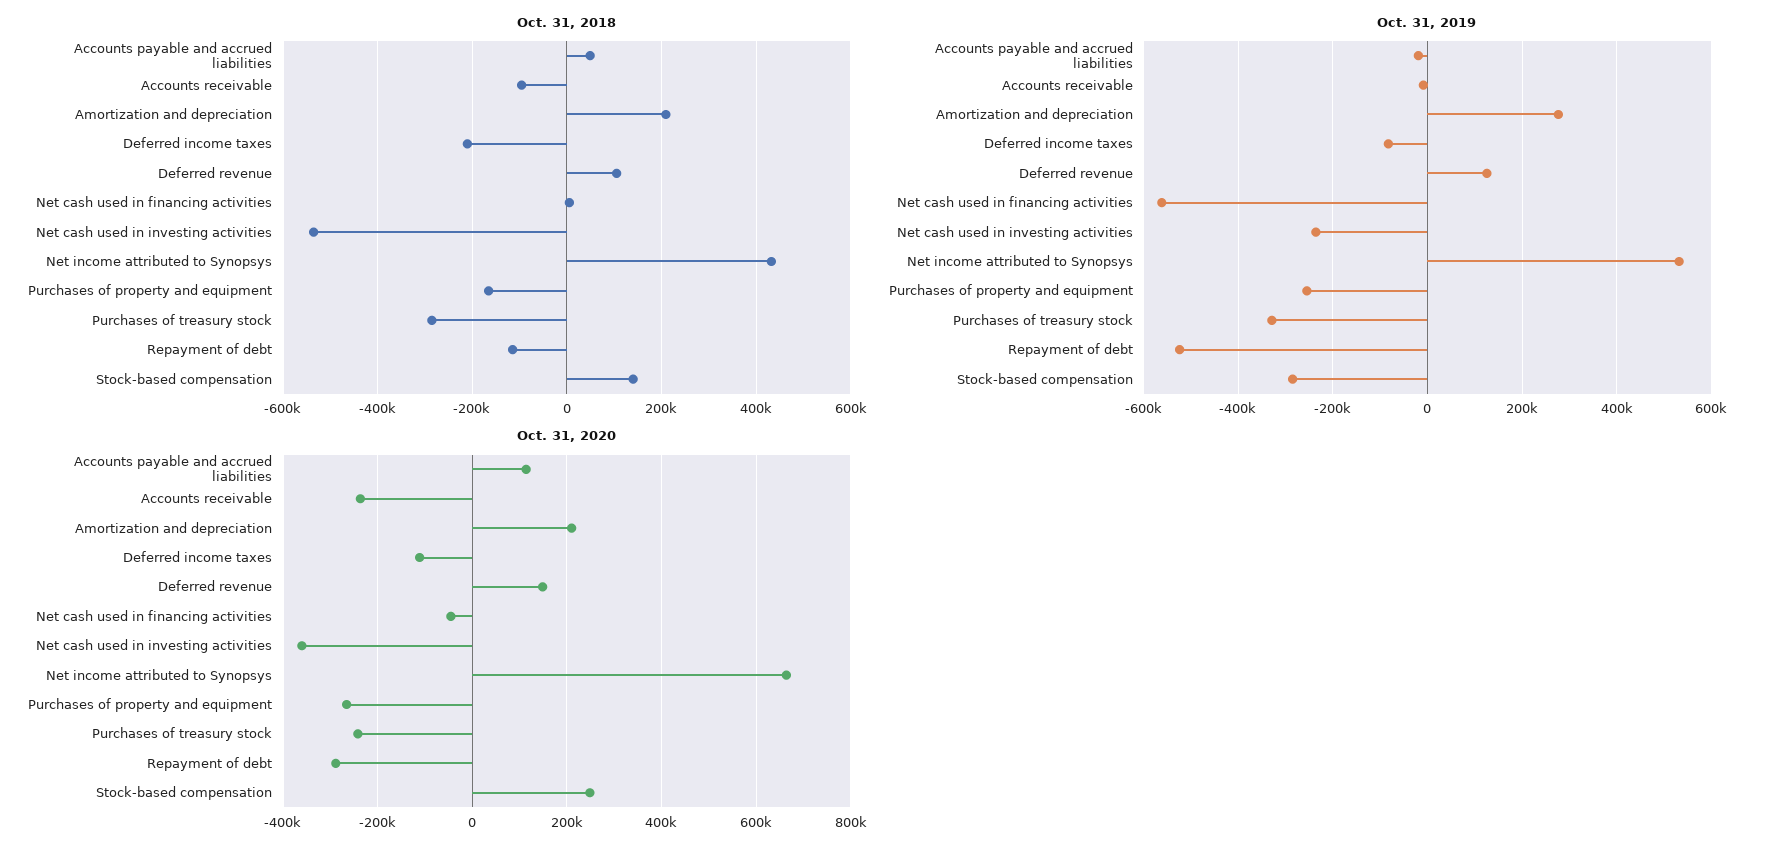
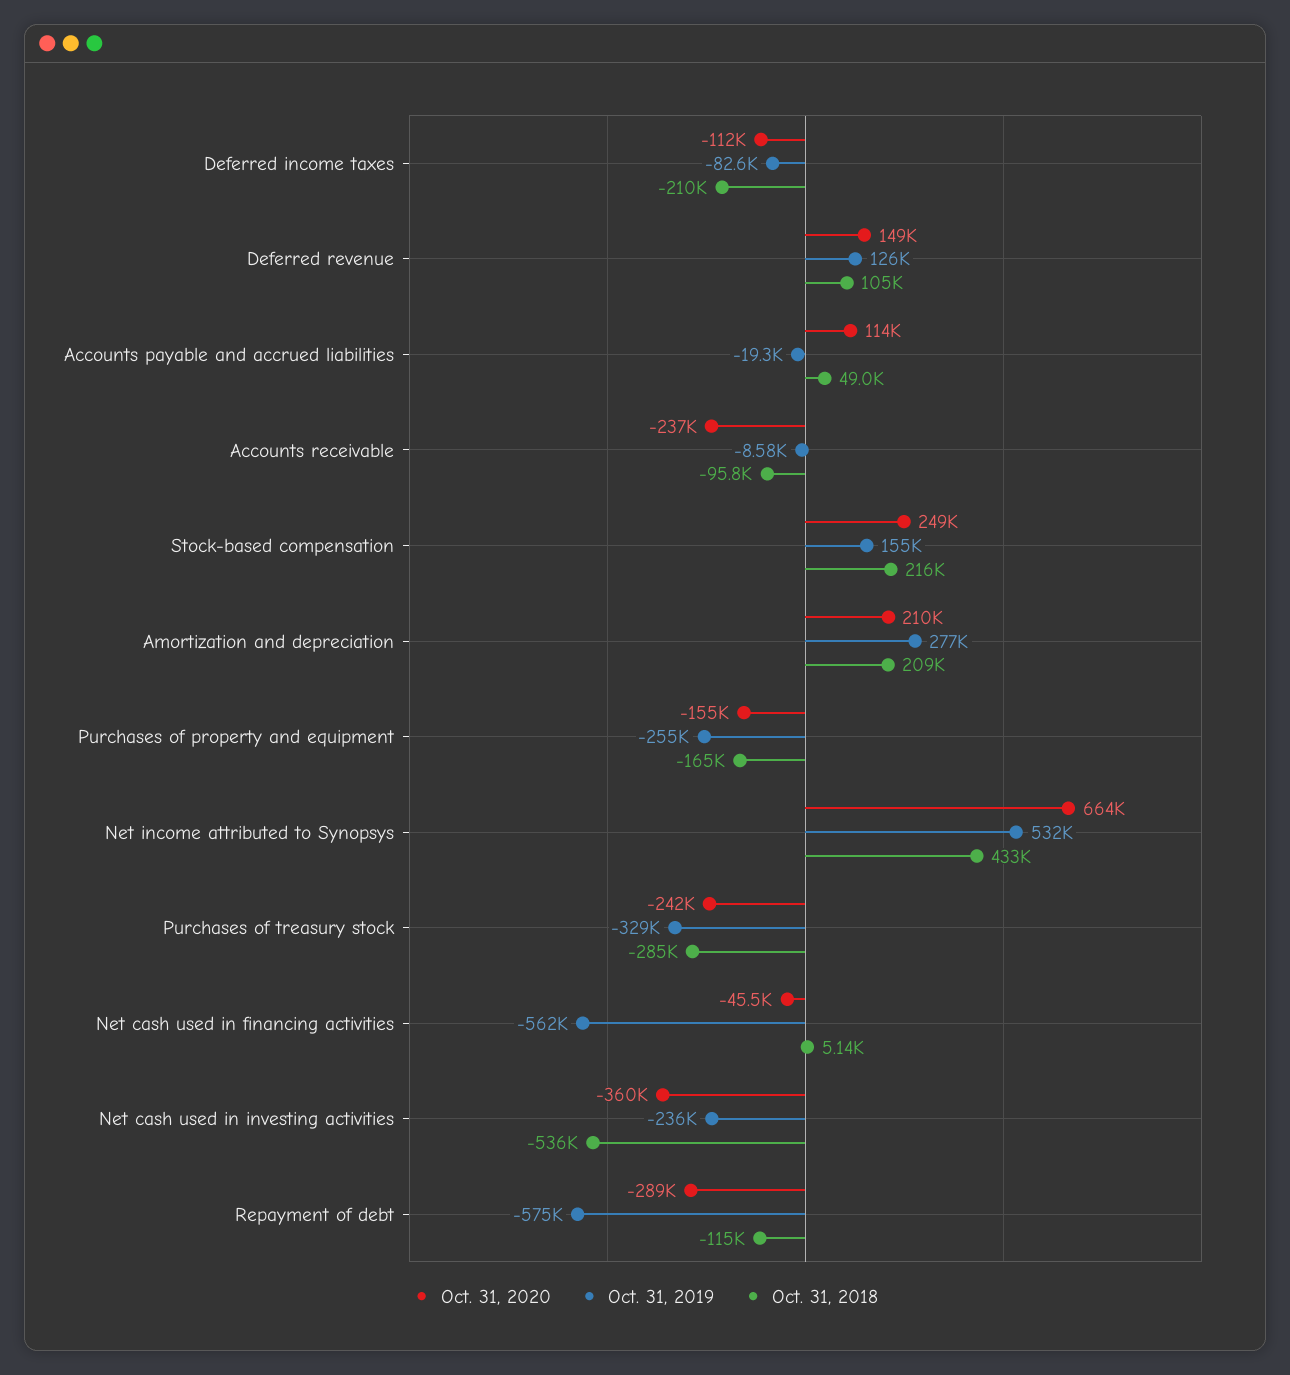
  {
    "Oct. 31, 2018": {
      "Accounts payable and accrued liabilities": 49000,
      "Accounts receivable": -95800,
      "Amortization and depreciation": 209000,
      "Deferred income taxes": -210000,
      "Deferred revenue": 105000,
      "Net cash used in financing activities": 5140,
      "Net cash used in investing activities": -536000,
      "Net income attributed to Synopsys": 433000,
      "Purchases of property and equipment": -165000,
      "Purchases of treasury stock": -285000,
      "Repayment of debt": -115000,
-     "Stock-based compensation": 140000
+     "Stock-based compensation": 216000
    },
    "Oct. 31, 2019": {
      "Accounts payable and accrued liabilities": -19300,
      "Accounts receivable": -8580,
      "Amortization and depreciation": 277000,
      "Deferred income taxes": -82600,
      "Deferred revenue": 126000,
      "Net cash used in financing activities": -562000,
      "Net cash used in investing activities": -236000,
      "Net income attributed to Synopsys": 532000,
      "Purchases of property and equipment": -255000,
      "Purchases of treasury stock": -329000,
-     "Repayment of debt": -520000,
+     "Repayment of debt": -575000,
-     "Stock-based compensation": -280000
+     "Stock-based compensation": 155000
    },
    "Oct. 31, 2020": {
      "Accounts payable and accrued liabilities": 114000,
      "Accounts receivable": -237000,
      "Amortization and depreciation": 210000,
      "Deferred income taxes": -112000,
      "Deferred revenue": 149000,
      "Net cash used in financing activities": -45500,
      "Net cash used in investing activities": -360000,
      "Net income attributed to Synopsys": 664000,
-     "Purchases of property and equipment": -260000,
+     "Purchases of property and equipment": -155000,
      "Purchases of treasury stock": -242000,
      "Repayment of debt": -289000,
      "Stock-based compensation": 249000
    }
  }

